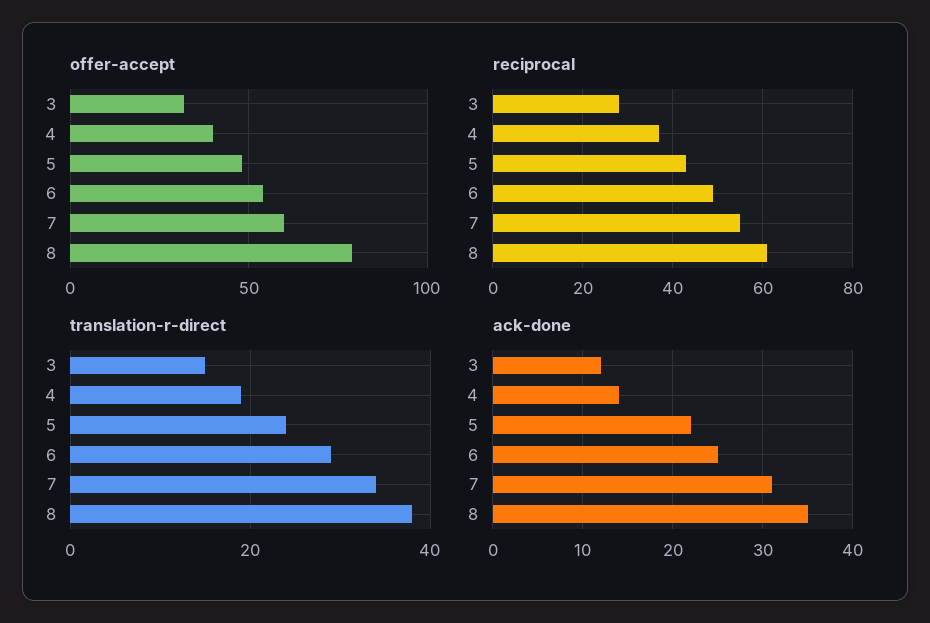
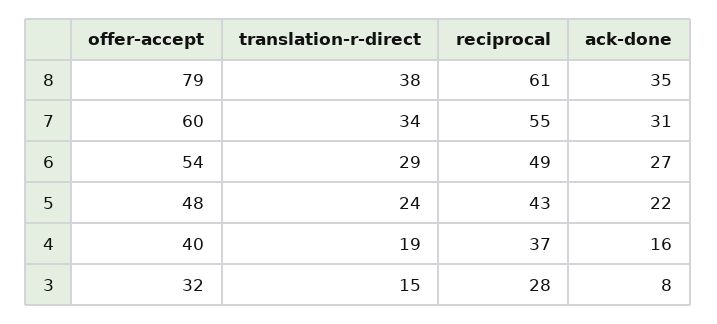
  {
    "offer-accept": {
      "3": 32,
      "4": 40,
      "5": 48,
      "6": 54,
      "7": 60,
      "8": 79
    },
    "reciprocal": {
      "3": 28,
      "4": 37,
      "5": 43,
      "6": 49,
      "7": 55,
      "8": 61
    },
    "translation-r-direct": {
      "3": 15,
      "4": 19,
      "5": 24,
      "6": 29,
      "7": 34,
      "8": 38
    },
    "ack-done": {
-     "3": 12,
+     "3": 8,
-     "4": 14,
+     "4": 16,
      "5": 22,
-     "6": 25,
+     "6": 27,
      "7": 31,
      "8": 35
    }
  }

